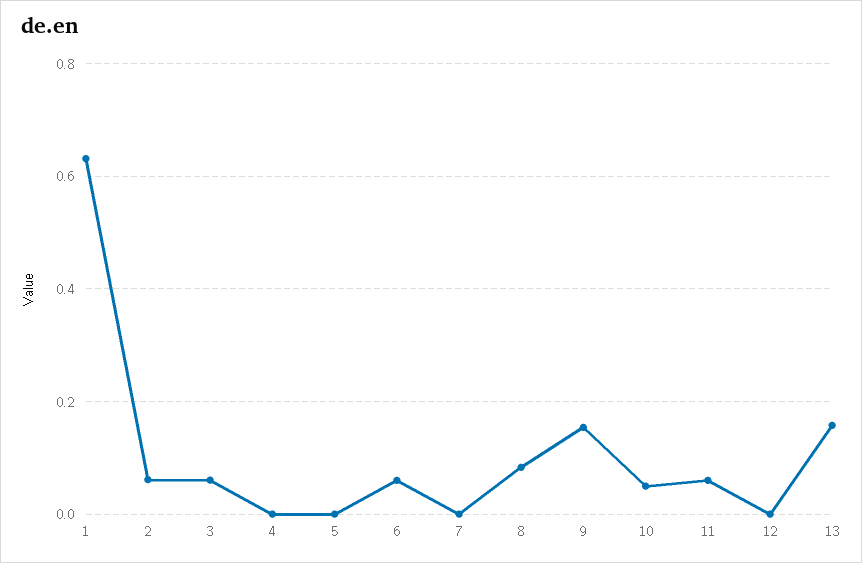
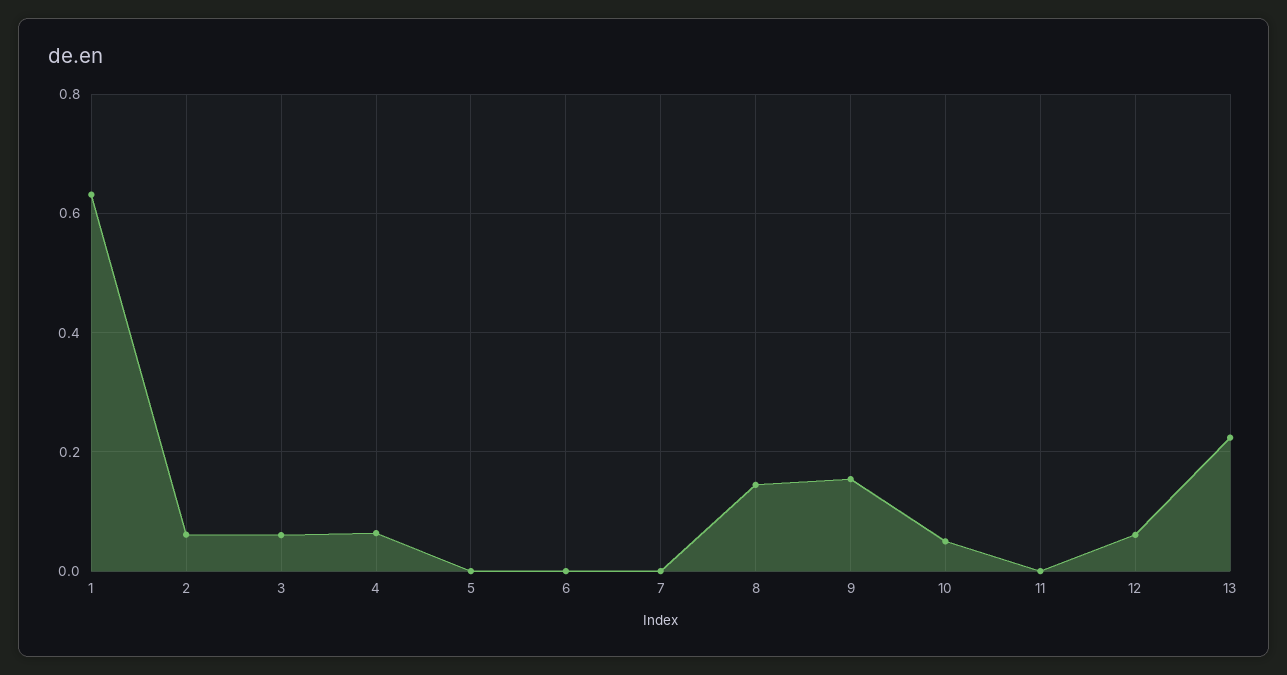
  {
    "1": 0.64,
    "2": 0.06,
    "3": 0.06,
-   "4": 0,
+   "4": 0.06,
    "5": 0,
-   "6": 0.06,
+   "6": 0,
    "7": 0,
-   "8": 0.08,
+   "8": 0.14,
    "9": 0.16,
    "10": 0.06,
-   "11": 0.06,
+   "11": 0,
-   "12": 0,
+   "12": 0.06,
-   "13": 0.16
+   "13": 0.22
  }

